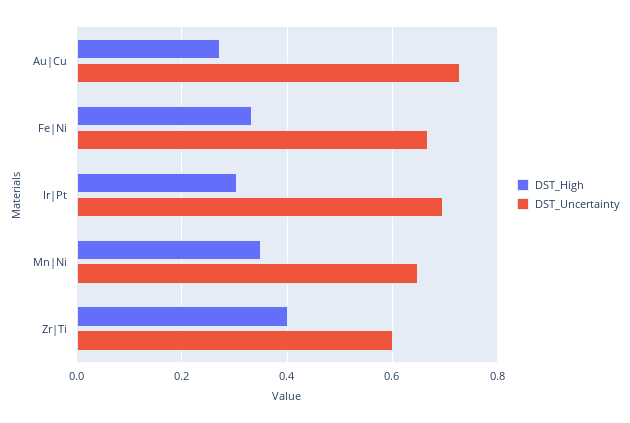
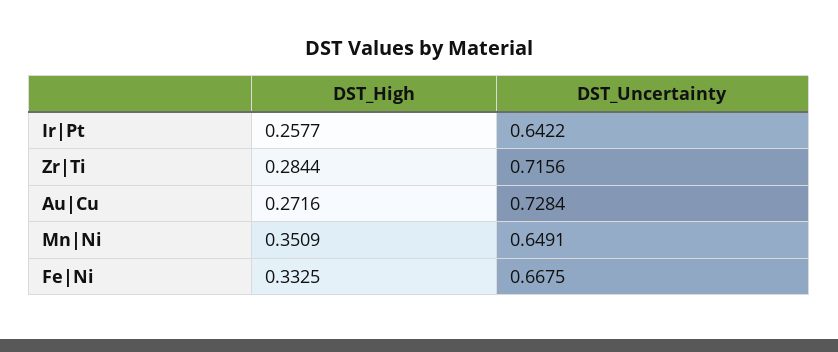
  {
    "DST_High": {
      "Au|Cu": 0.2716,
      "Fe|Ni": 0.3325,
-     "Ir|Pt": 0.3,
+     "Ir|Pt": 0.2577,
      "Mn|Ni": 0.3509,
-     "Zr|Ti": 0.4
+     "Zr|Ti": 0.2844
    },
    "DST_Uncertainty": {
      "Au|Cu": 0.7284,
      "Fe|Ni": 0.6675,
-     "Ir|Pt": 0.7,
+     "Ir|Pt": 0.6422,
      "Mn|Ni": 0.6491,
-     "Zr|Ti": 0.6
+     "Zr|Ti": 0.7156
    }
  }

